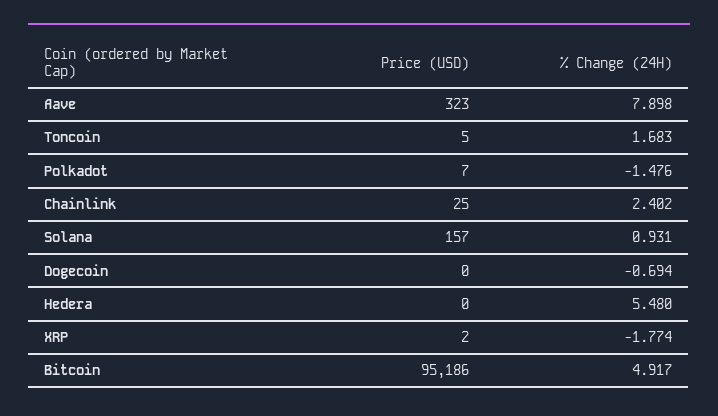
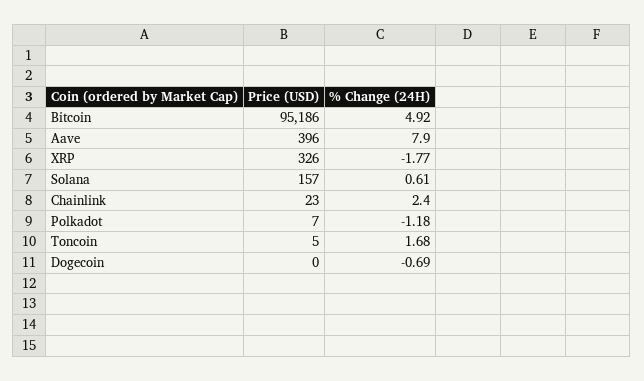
  {
    "Price (USD)": {
-     "Aave": 323,
+     "Aave": 396,
      "Toncoin": 5,
      "Polkadot": 7,
-     "Chainlink": 25,
+     "Chainlink": 23,
      "Solana": 157,
      "Dogecoin": 0,
-     "Hedera": 0,
-     "XRP": 2,
+     "XRP": 326,
      "Bitcoin": 95186
    },
    "% Change (24H)": {
      "Aave": 7.898,
      "Toncoin": 1.683,
-     "Polkadot": -1.476,
+     "Polkadot": -1.18,
      "Chainlink": 2.402,
-     "Solana": 0.931,
+     "Solana": 0.61,
      "Dogecoin": -0.694,
-     "Hedera": 5.48,
      "XRP": -1.774,
      "Bitcoin": 4.917
    }
  }

